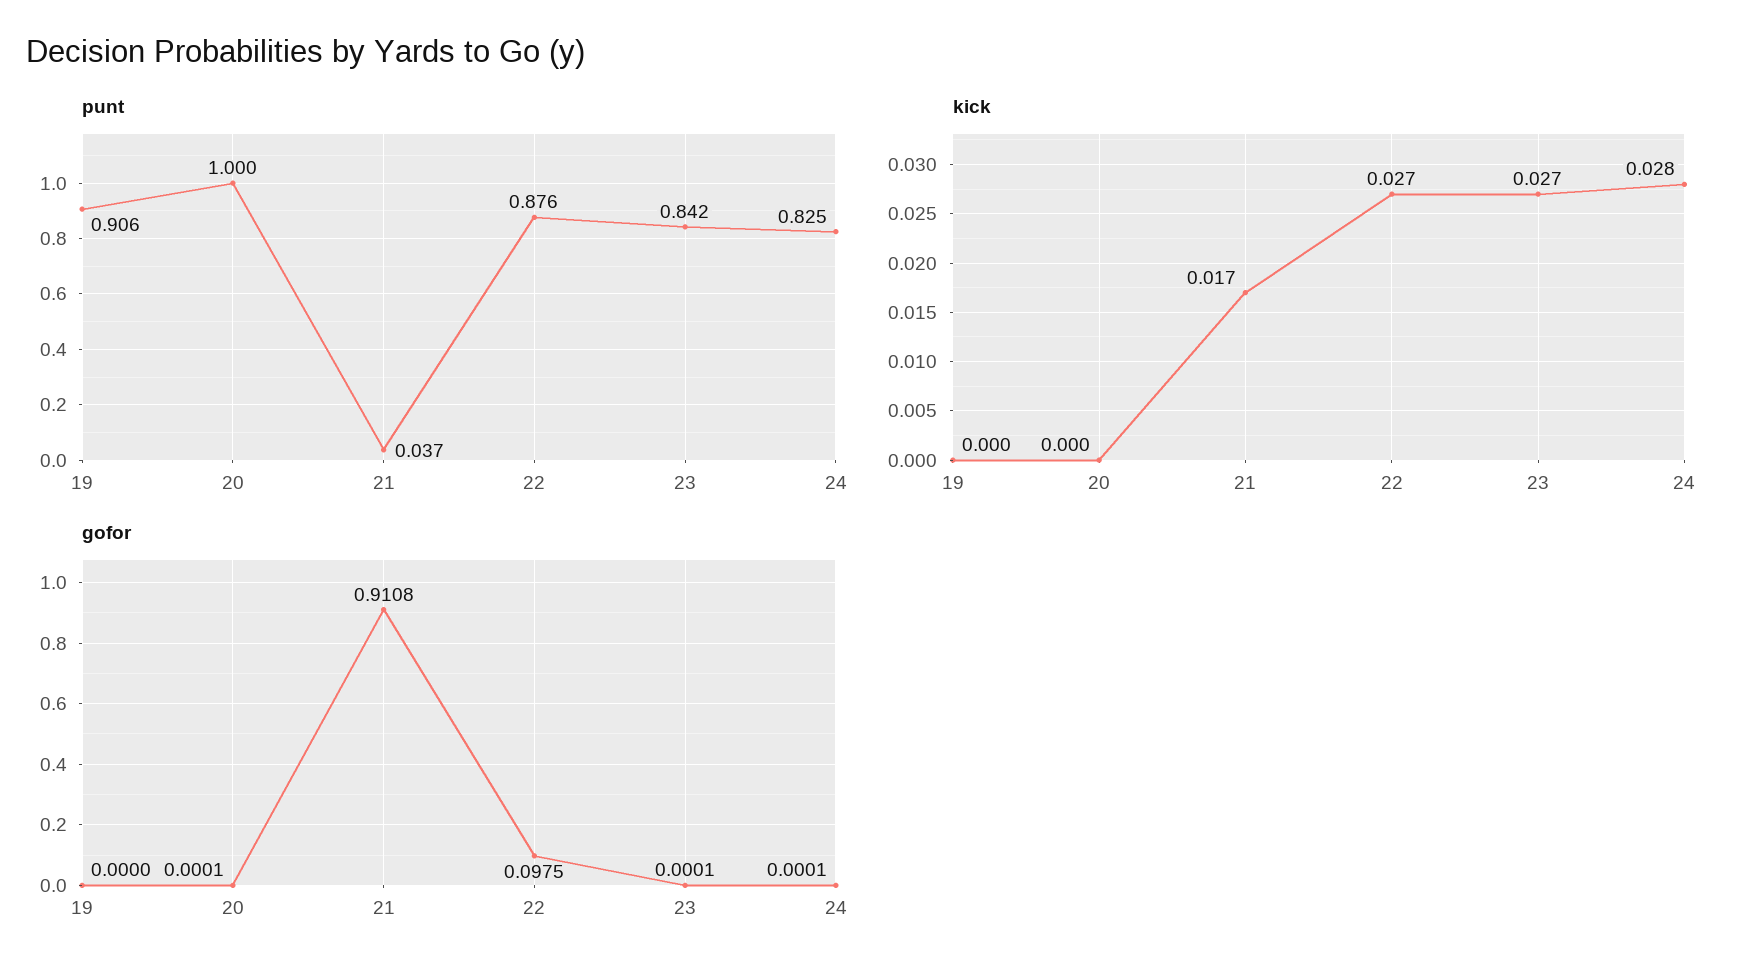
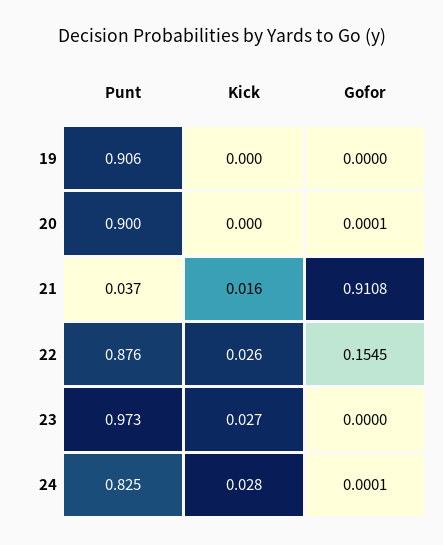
  {
    "punt": {
      "19": 0.906,
-     "20": 1,
+     "20": 0.9,
      "21": 0.037,
      "22": 0.876,
-     "23": 0.842,
+     "23": 0.973,
      "24": 0.825
    },
    "kick": {
      "19": 0,
      "20": 0,
-     "21": 0.017,
+     "21": 0.016,
-     "22": 0.027,
+     "22": 0.026,
      "23": 0.027,
      "24": 0.028
    },
    "gofor": {
      "19": 0,
      "20": 0.0001,
      "21": 0.9108,
-     "22": 0.0975,
+     "22": 0.1545,
-     "23": 0.0001,
+     "23": 0,
      "24": 0.0001
    }
  }

